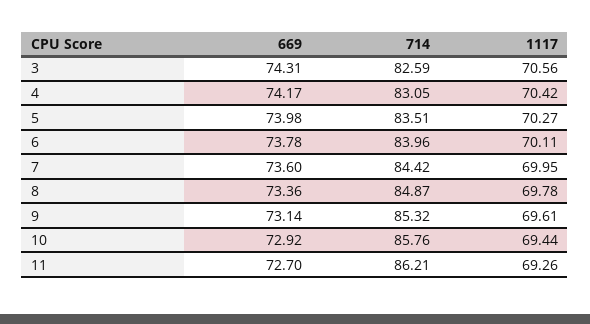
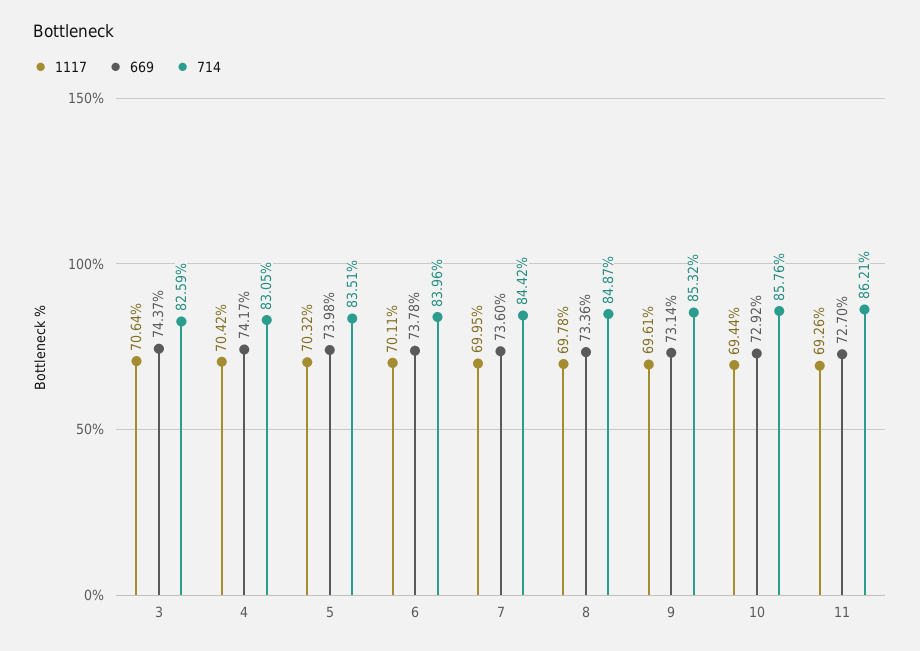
  {
    "669": {
-     "3": 74.31,
+     "3": 74.37,
      "4": 74.17,
      "5": 73.98,
      "6": 73.78,
      "7": 73.6,
      "8": 73.36,
      "9": 73.14,
      "10": 72.92,
      "11": 72.7
    },
    "714": {
      "3": 82.59,
      "4": 83.05,
      "5": 83.51,
      "6": 83.96,
      "7": 84.42,
      "8": 84.87,
      "9": 85.32,
      "10": 85.76,
      "11": 86.21
    },
    "1117": {
-     "3": 70.56,
+     "3": 70.64,
      "4": 70.42,
-     "5": 70.27,
+     "5": 70.32,
      "6": 70.11,
      "7": 69.95,
      "8": 69.78,
      "9": 69.61,
      "10": 69.44,
      "11": 69.26
    }
  }

